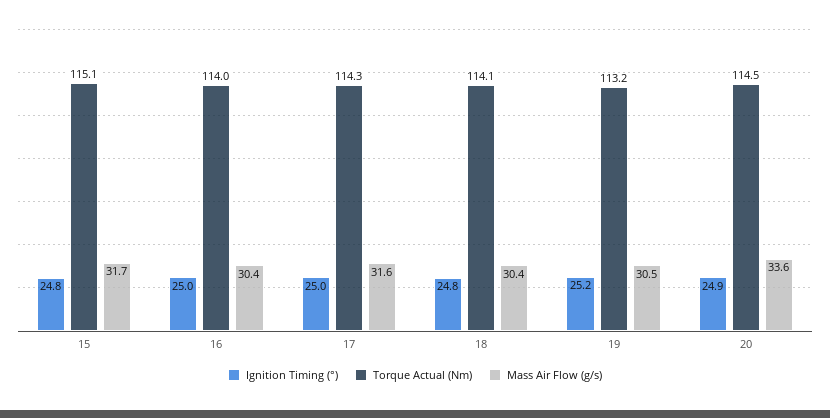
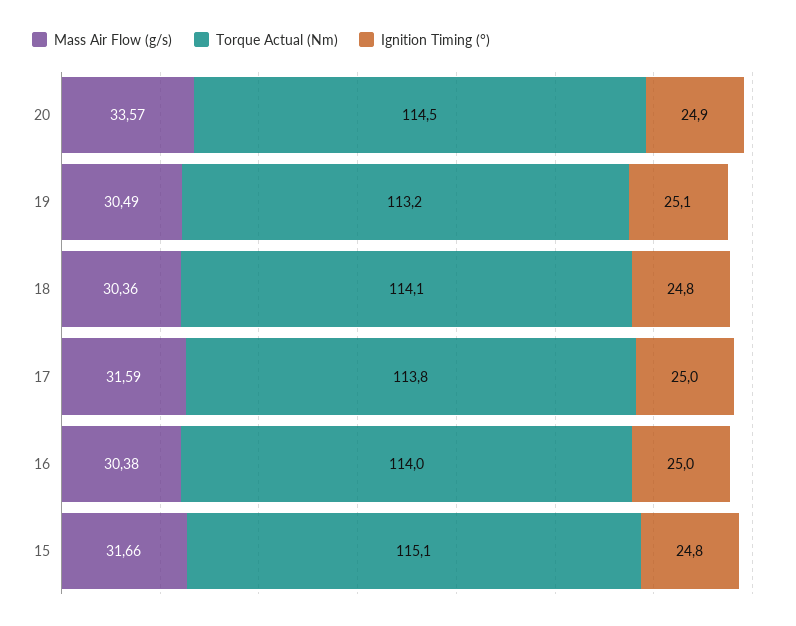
  {
    "Ignition Timing (°)": {
      "15": 24.8,
      "16": 25,
      "17": 25,
      "18": 24.8,
-     "19": 25.2,
+     "19": 25.1,
      "20": 24.9
    },
    "Torque Actual (Nm)": {
      "15": 115.1,
      "16": 114,
-     "17": 114.3,
+     "17": 113.8,
      "18": 114.1,
      "19": 113.2,
      "20": 114.5
    },
    "Mass Air Flow (g/s)": {
      "15": 31.66,
      "16": 30.38,
      "17": 31.59,
      "18": 30.36,
      "19": 30.49,
      "20": 33.57
    }
  }

